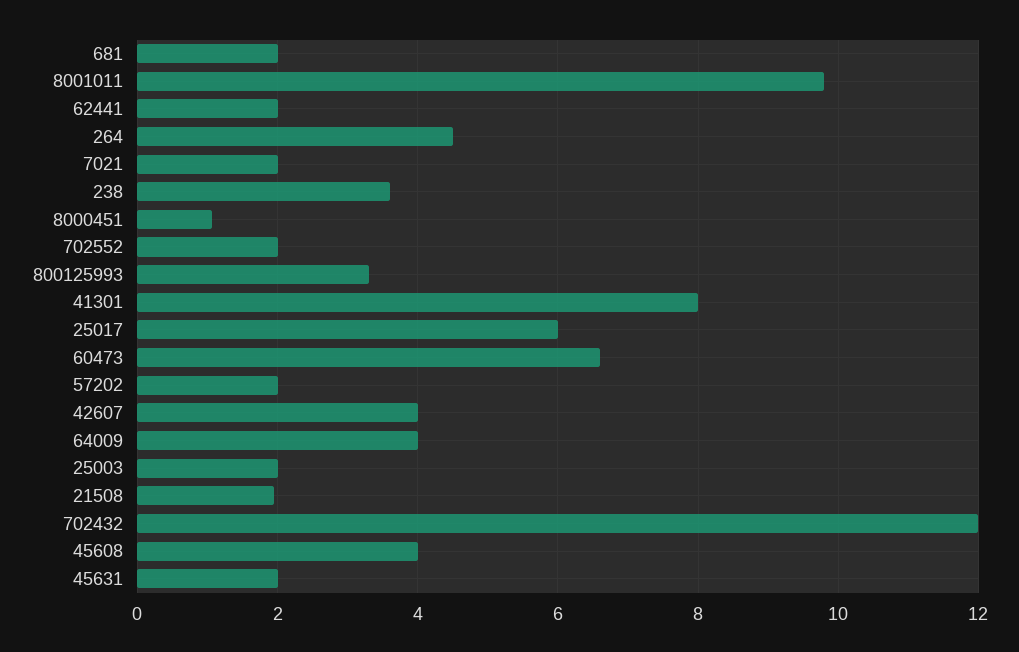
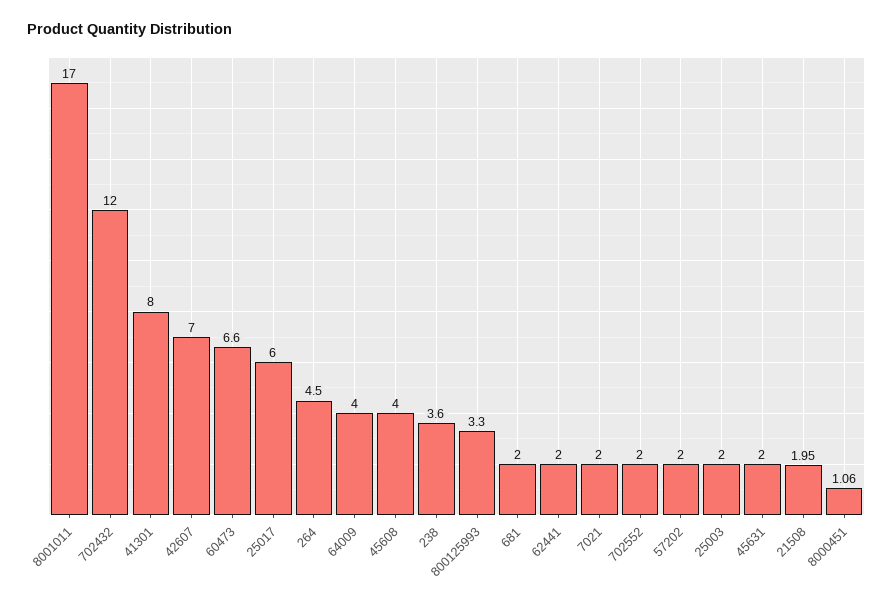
  {
    "681": 2,
-   "8001011": 9.8,
+   "8001011": 17,
    "62441": 2,
    "264": 4.5,
    "7021": 2,
    "238": 3.6,
    "8000451": 1.06,
    "702552": 2,
    "800125993": 3.3,
    "41301": 8,
    "25017": 6,
    "60473": 6.6,
    "57202": 2,
-   "42607": 4,
+   "42607": 7,
    "64009": 4,
    "25003": 2,
    "21508": 1.95,
    "702432": 12,
    "45608": 4,
    "45631": 2
  }

